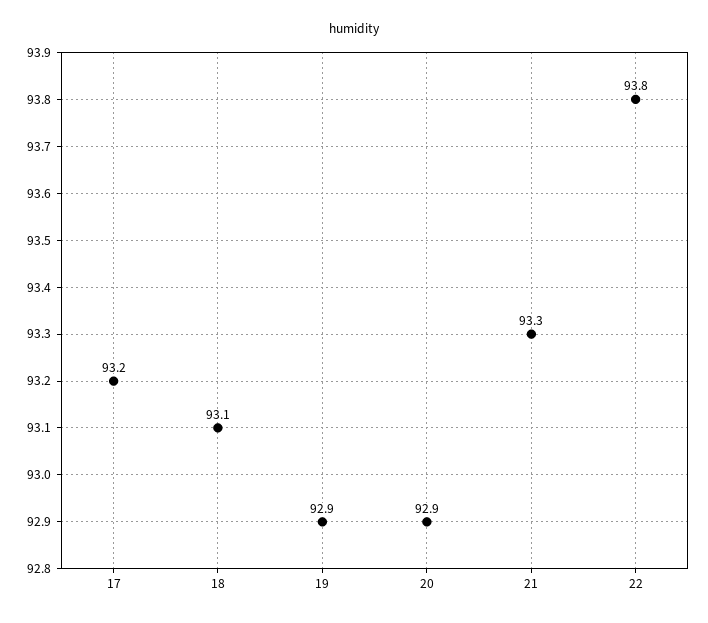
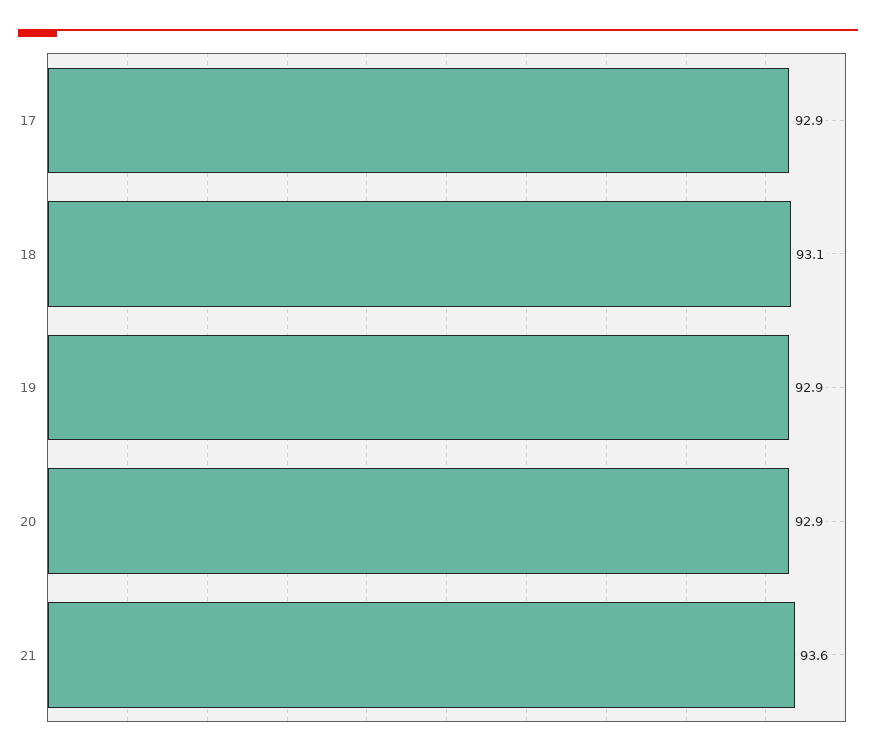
  {
-   "17": 93.2,
+   "17": 92.9,
    "18": 93.1,
    "19": 92.9,
    "20": 92.9,
-   "21": 93.3,
+   "21": 93.6
-   "22": 93.8
  }

